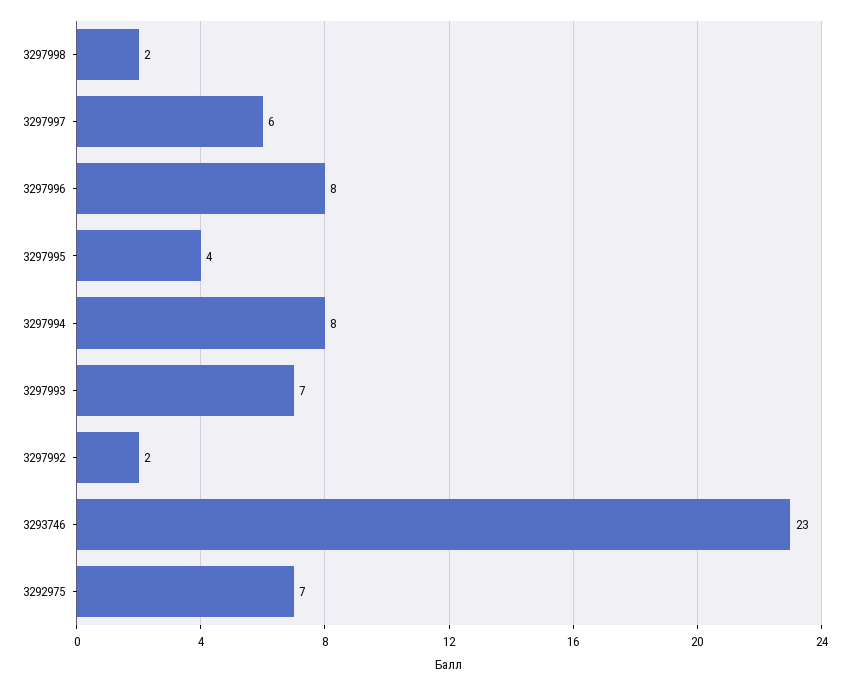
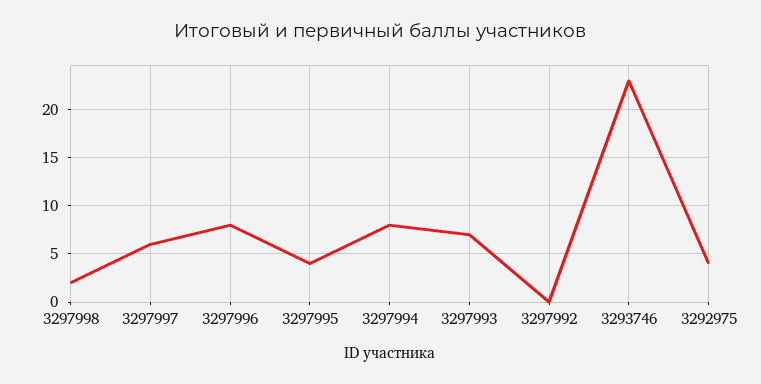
  {
    "3297998": 2,
    "3297997": 6,
    "3297996": 8,
    "3297995": 4,
    "3297994": 8,
    "3297993": 7,
-   "3297992": 2,
+   "3297992": 0,
    "3293746": 23,
-   "3292975": 7
+   "3292975": 4
  }

